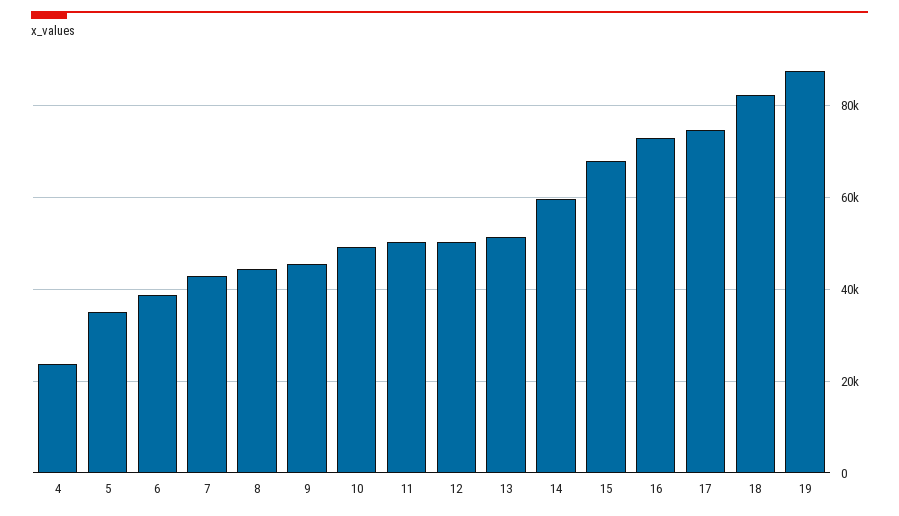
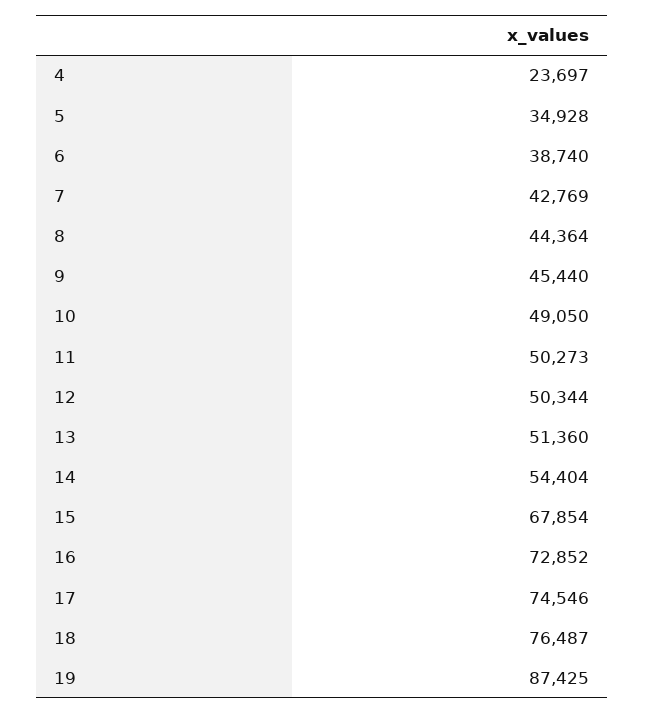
  {
    "4": 23697,
    "5": 34928,
    "6": 38740,
    "7": 42769,
    "8": 44364,
    "9": 45440,
    "10": 49050,
    "11": 50273,
    "12": 50344,
    "13": 51360,
-   "14": 60000,
+   "14": 54404,
    "15": 67854,
    "16": 72852,
    "17": 74546,
-   "18": 82000,
+   "18": 76487,
    "19": 87425
  }

